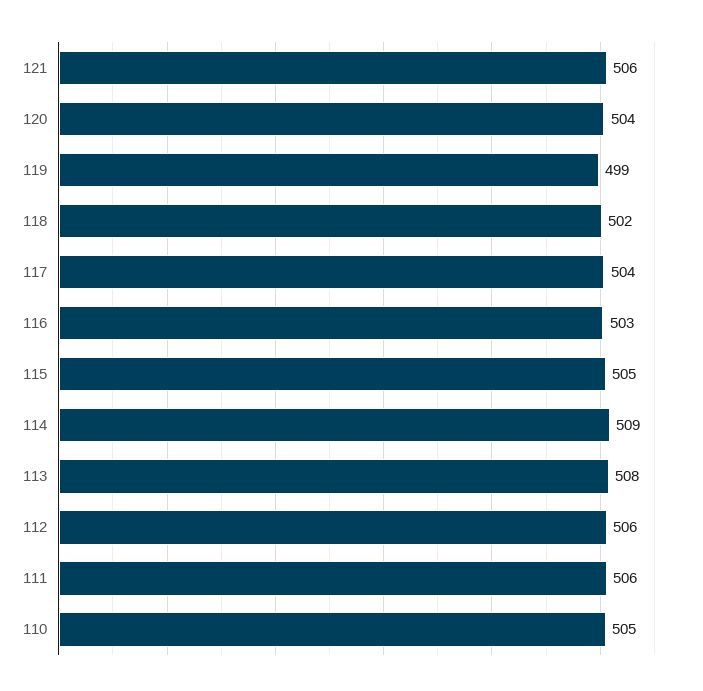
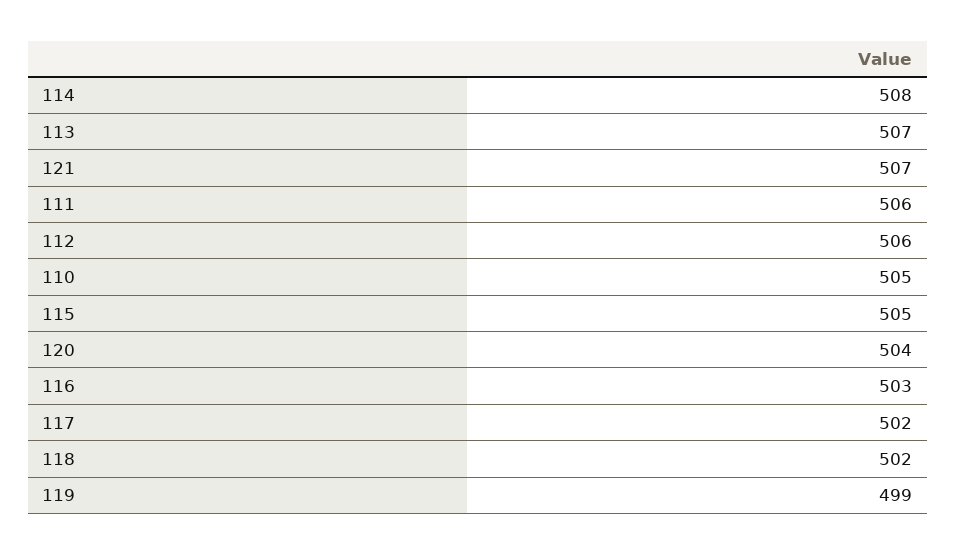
  {
-   "121": 506,
+   "121": 507,
    "120": 504,
    "119": 499,
    "118": 502,
-   "117": 504,
+   "117": 502,
    "116": 503,
    "115": 505,
-   "114": 509,
+   "114": 508,
-   "113": 508,
+   "113": 507,
    "112": 506,
    "111": 506,
    "110": 505
  }

